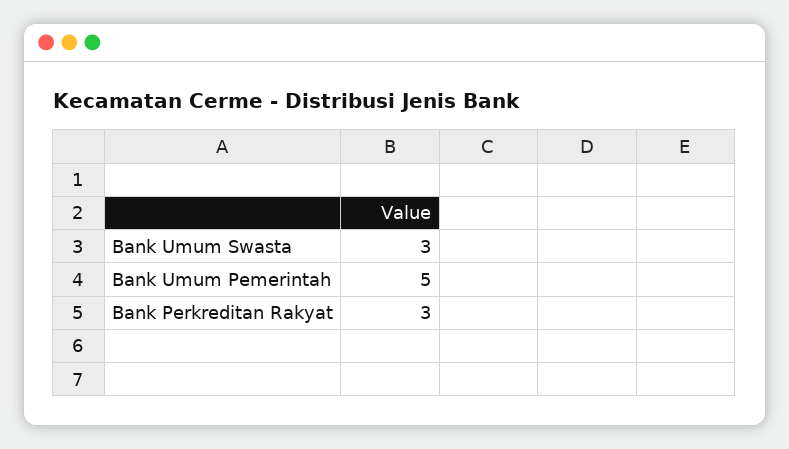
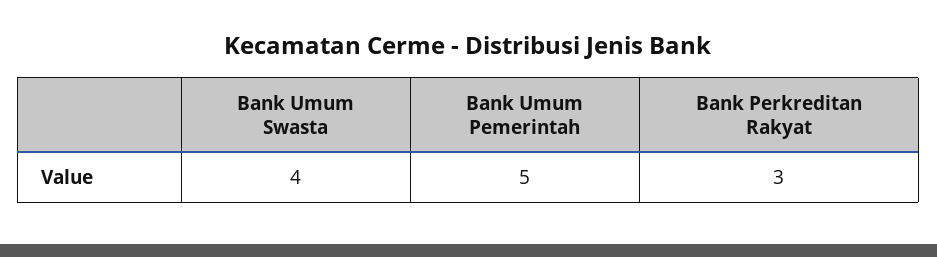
  {
-   "Bank Umum Swasta": 3,
+   "Bank Umum Swasta": 4,
    "Bank Umum Pemerintah": 5,
    "Bank Perkreditan Rakyat": 3
  }

